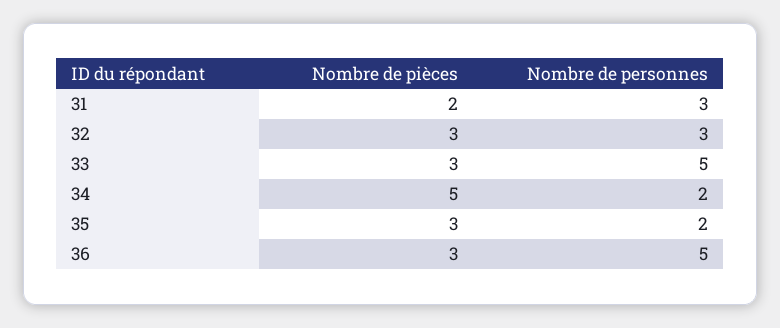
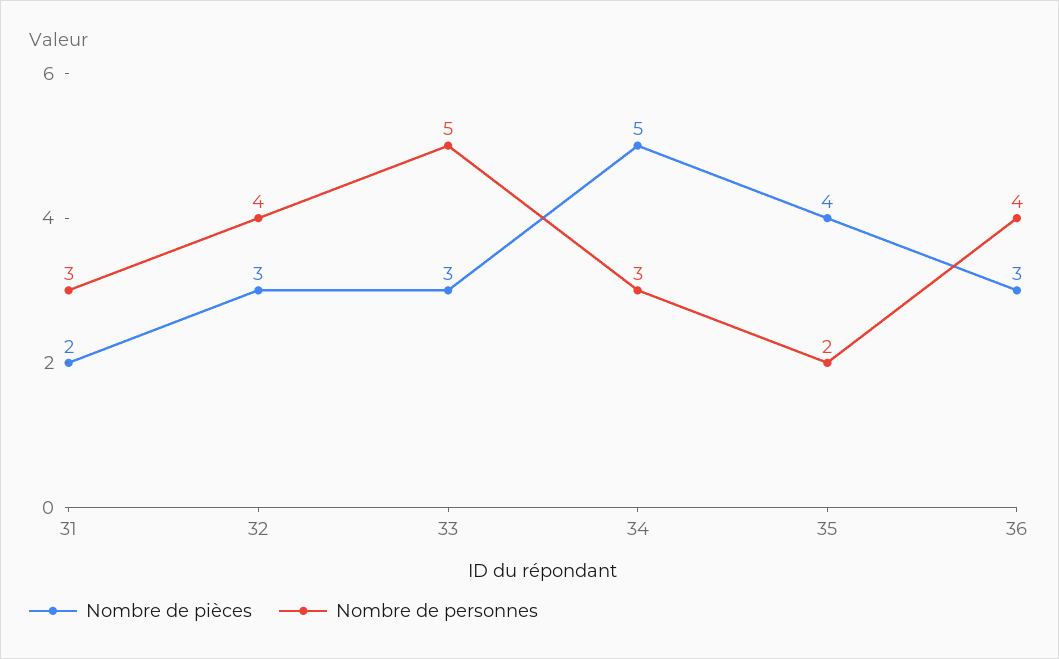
  {
    "Nombre de pièces": {
      "31": 2,
      "32": 3,
      "33": 3,
      "34": 5,
-     "35": 3,
+     "35": 4,
      "36": 3
    },
    "Nombre de personnes": {
      "31": 3,
-     "32": 3,
+     "32": 4,
      "33": 5,
-     "34": 2,
+     "34": 3,
      "35": 2,
-     "36": 5
+     "36": 4
    }
  }

